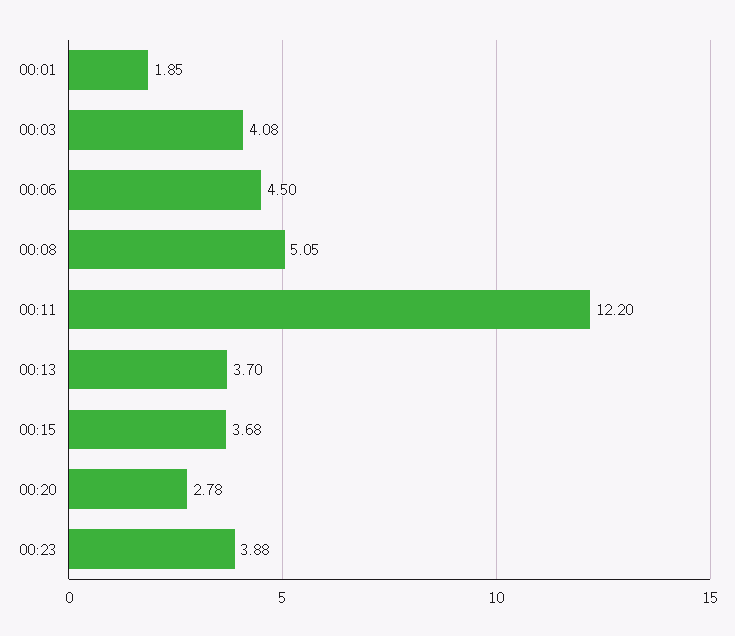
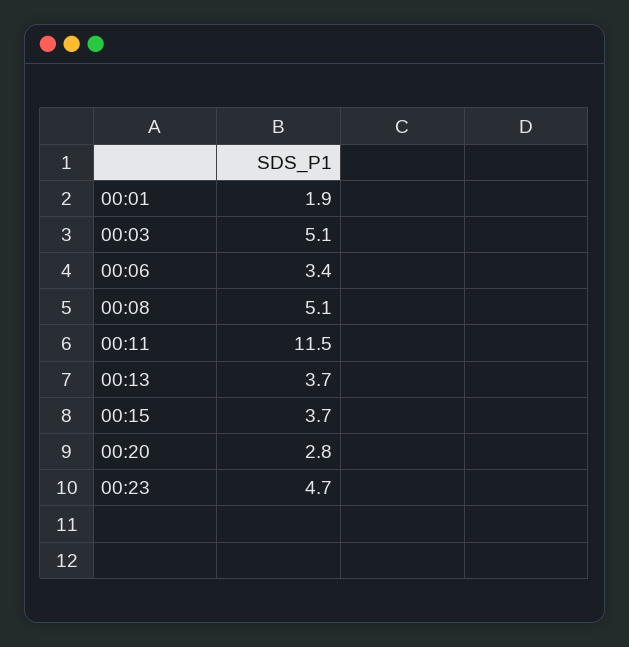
  {
    "00:01": 1.85,
-   "00:03": 4.08,
+   "00:03": 5.1,
-   "00:06": 4.5,
+   "00:06": 3.4,
    "00:08": 5.05,
-   "00:11": 12.2,
+   "00:11": 11.5,
    "00:13": 3.7,
    "00:15": 3.68,
    "00:20": 2.78,
-   "00:23": 3.88
+   "00:23": 4.7
  }

